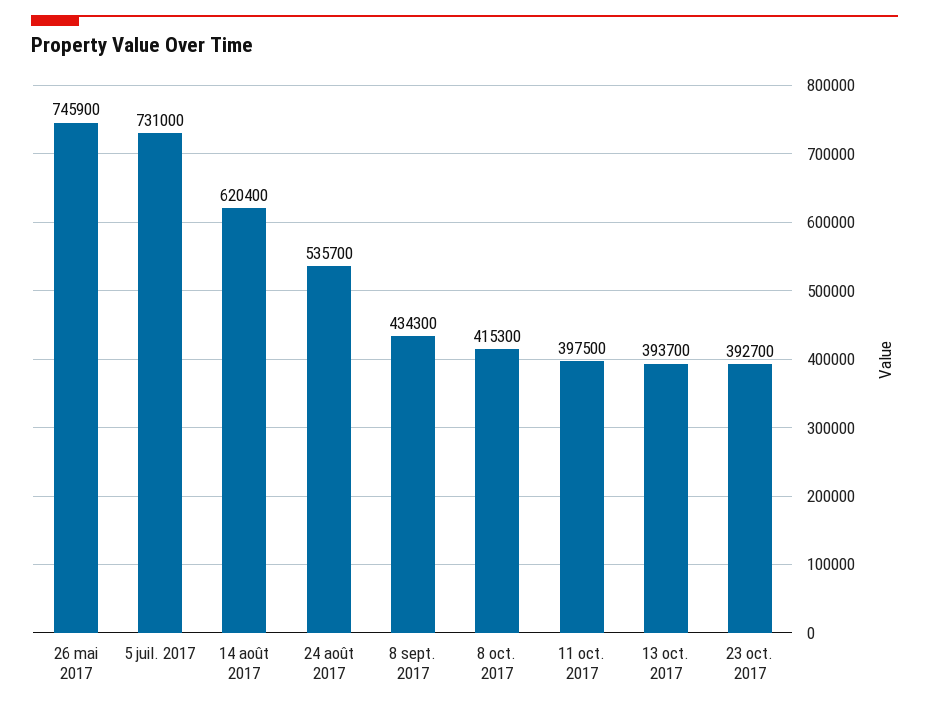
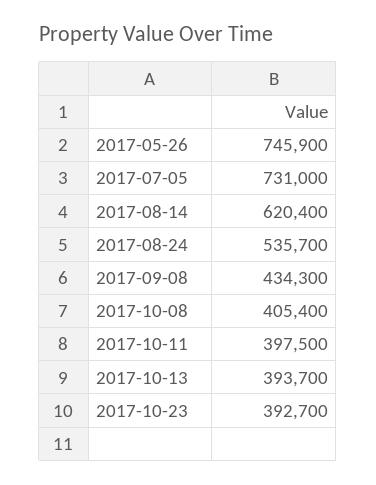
  {
    "26 mai 2017": 745900,
    "5 juil. 2017": 731000,
    "14 août 2017": 620400,
    "24 août 2017": 535700,
    "8 sept. 2017": 434300,
-   "8 oct. 2017": 415300,
+   "8 oct. 2017": 405400,
    "11 oct. 2017": 397500,
    "13 oct. 2017": 393700,
    "23 oct. 2017": 392700
  }

